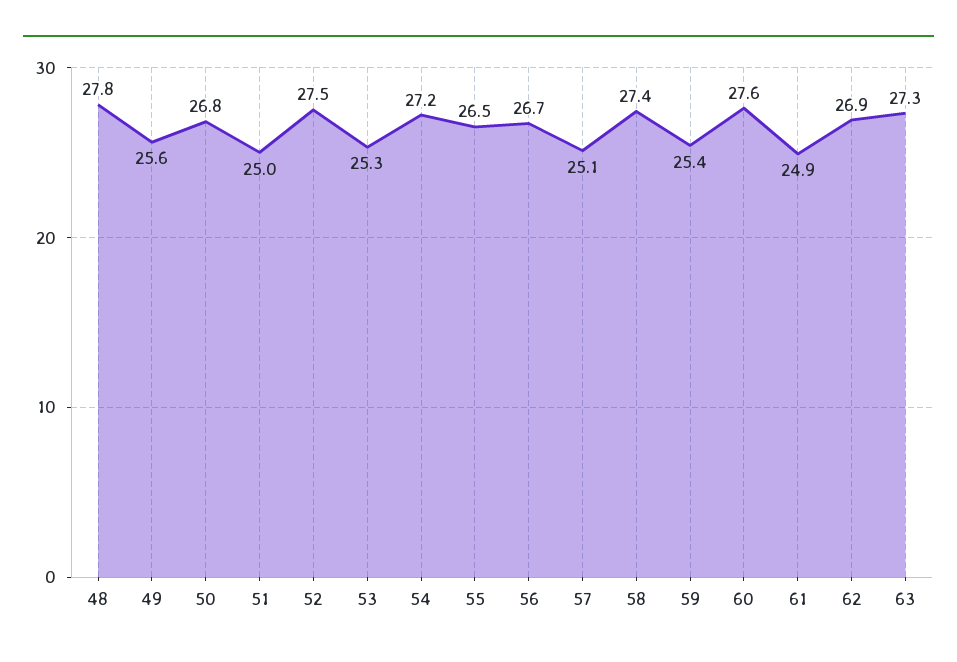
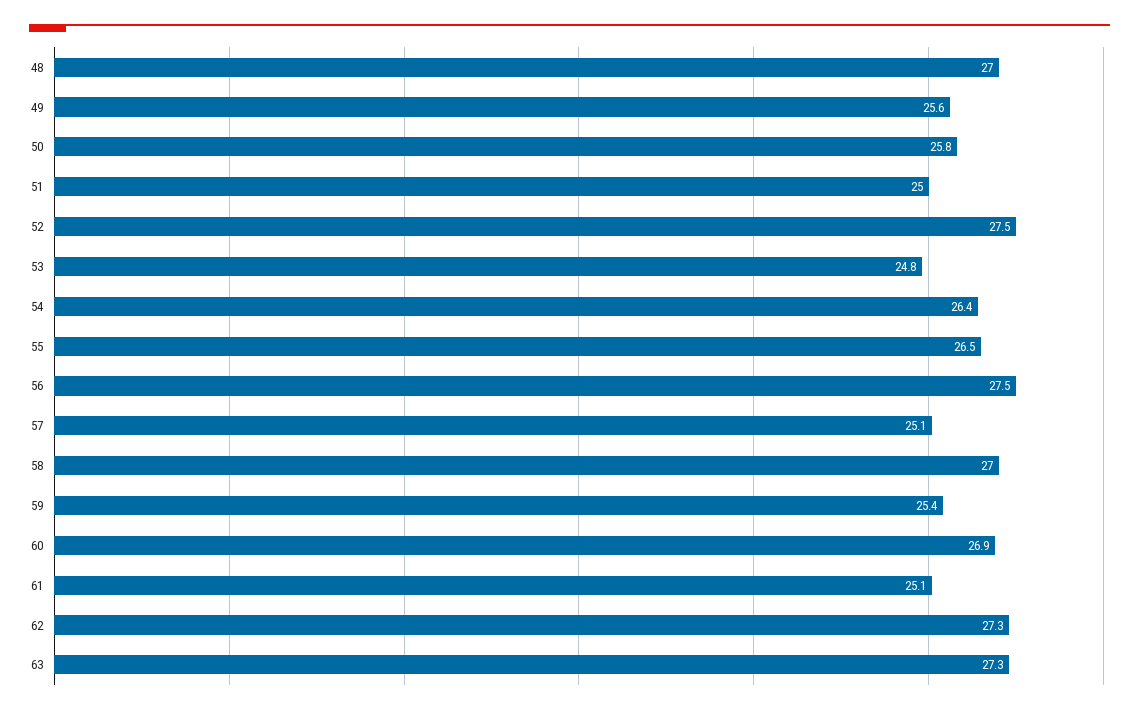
  {
-   "48": 27.8,
+   "48": 27,
    "49": 25.6,
-   "50": 26.8,
+   "50": 25.8,
    "51": 25,
    "52": 27.5,
-   "53": 25.3,
+   "53": 24.8,
-   "54": 27.2,
+   "54": 26.4,
    "55": 26.5,
-   "56": 26.7,
+   "56": 27.5,
    "57": 25.1,
-   "58": 27.4,
+   "58": 27,
    "59": 25.4,
-   "60": 27.6,
+   "60": 26.9,
-   "61": 24.9,
+   "61": 25.1,
-   "62": 26.9,
+   "62": 27.3,
    "63": 27.3
  }

